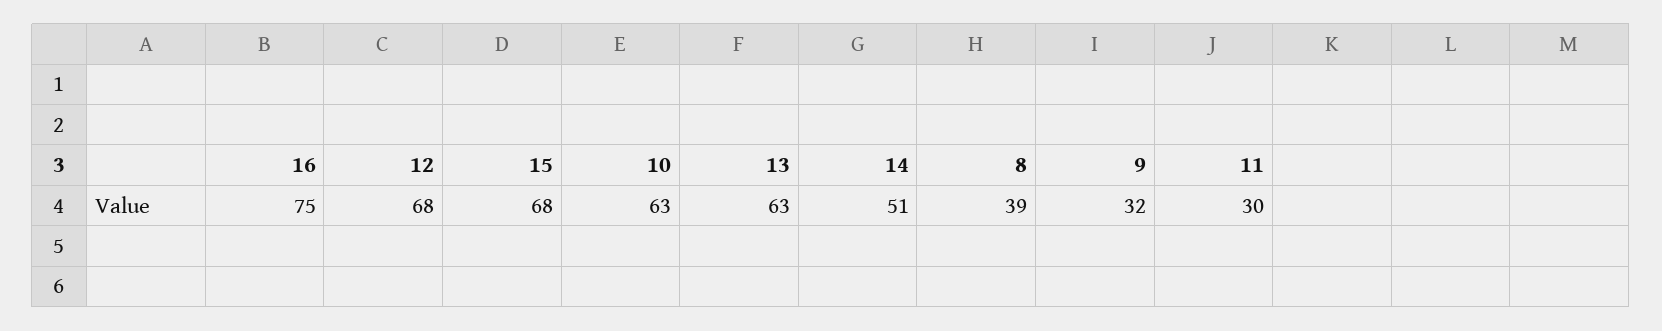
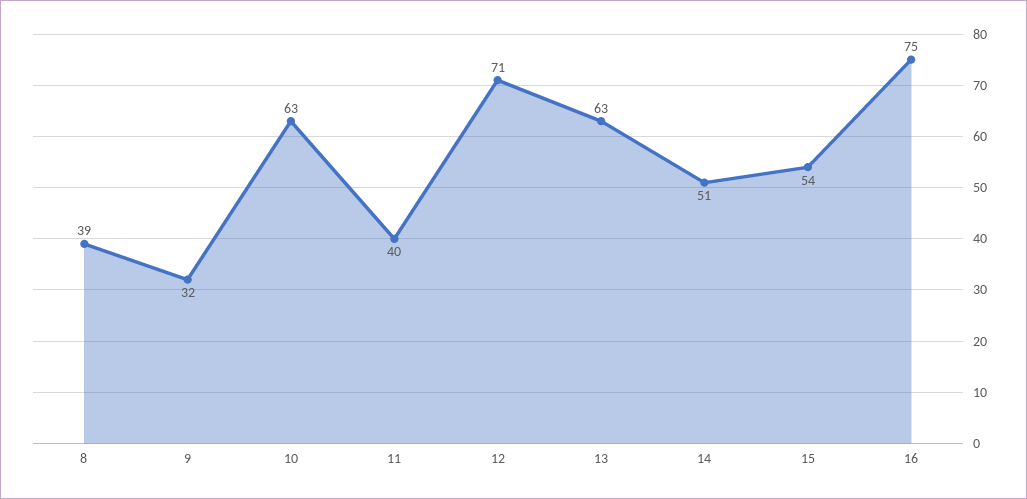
  {
    "16": 75,
-   "12": 68,
+   "12": 71,
-   "15": 68,
+   "15": 54,
    "10": 63,
    "13": 63,
    "14": 51,
    "8": 39,
    "9": 32,
-   "11": 30
+   "11": 40
  }

